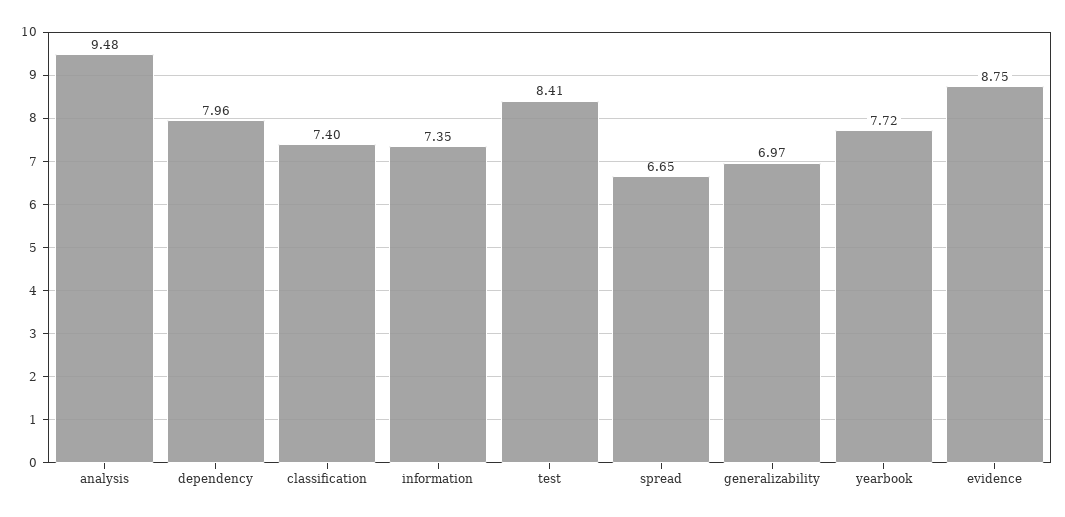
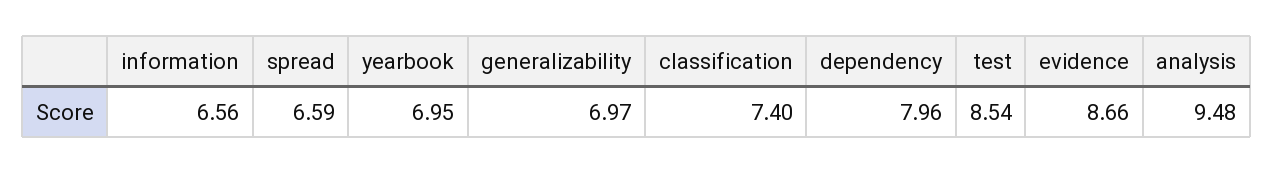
  {
    "analysis": 9.48,
    "dependency": 7.96,
    "classification": 7.4,
-   "information": 7.35,
+   "information": 6.56,
-   "test": 8.41,
+   "test": 8.54,
-   "spread": 6.65,
+   "spread": 6.59,
    "generalizability": 6.97,
-   "yearbook": 7.72,
+   "yearbook": 6.95,
-   "evidence": 8.75
+   "evidence": 8.66
  }

